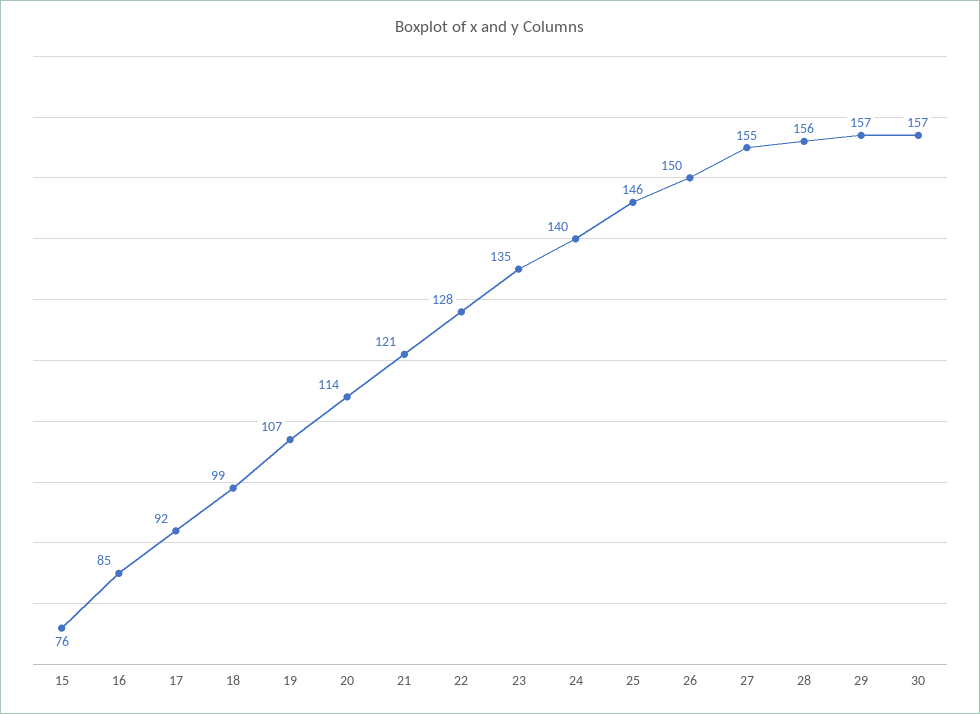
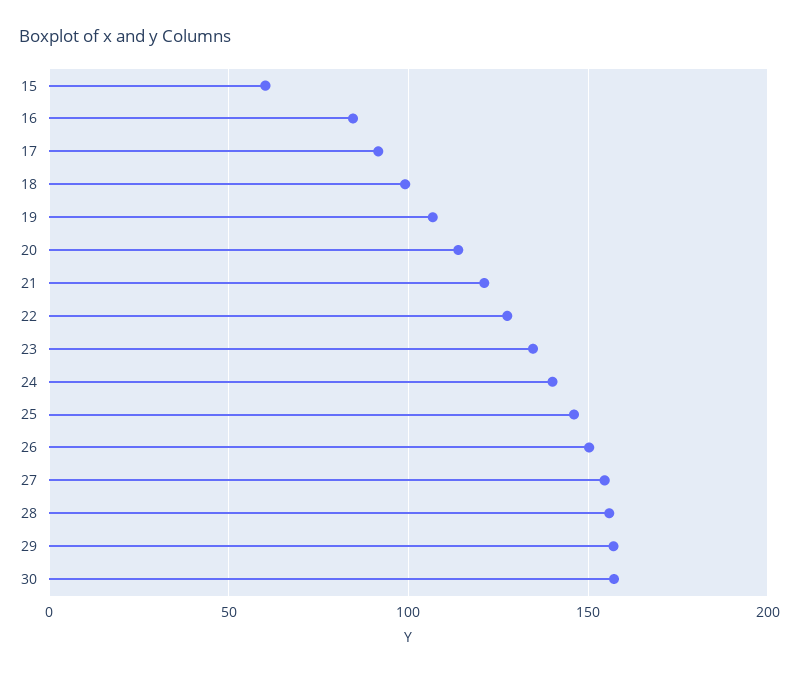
  {
-   "15": 76,
+   "15": 60,
    "16": 85,
    "17": 92,
    "18": 99,
    "19": 107,
    "20": 114,
    "21": 121,
    "22": 128,
    "23": 135,
    "24": 140,
    "25": 146,
    "26": 150,
    "27": 155,
    "28": 156,
    "29": 157,
    "30": 157
  }

